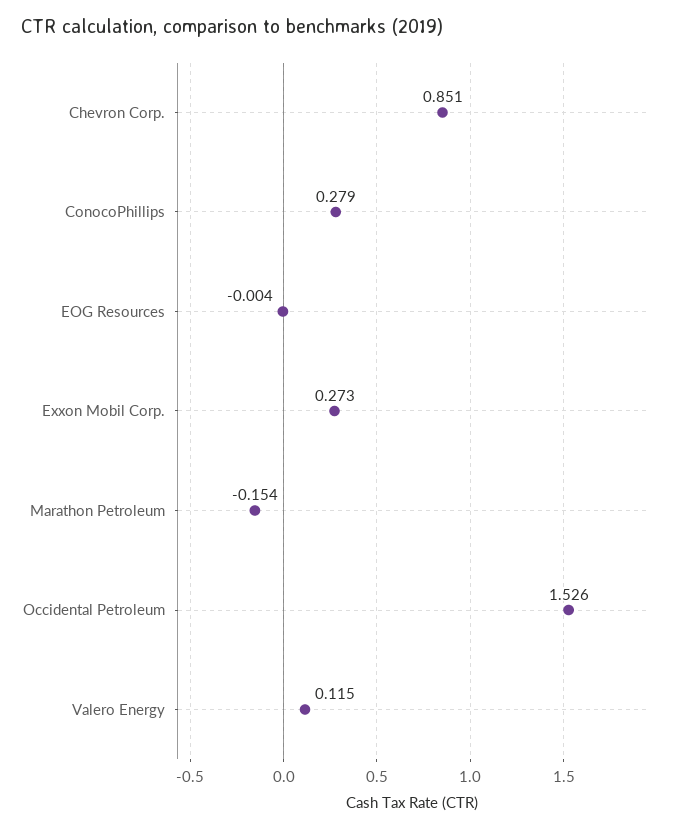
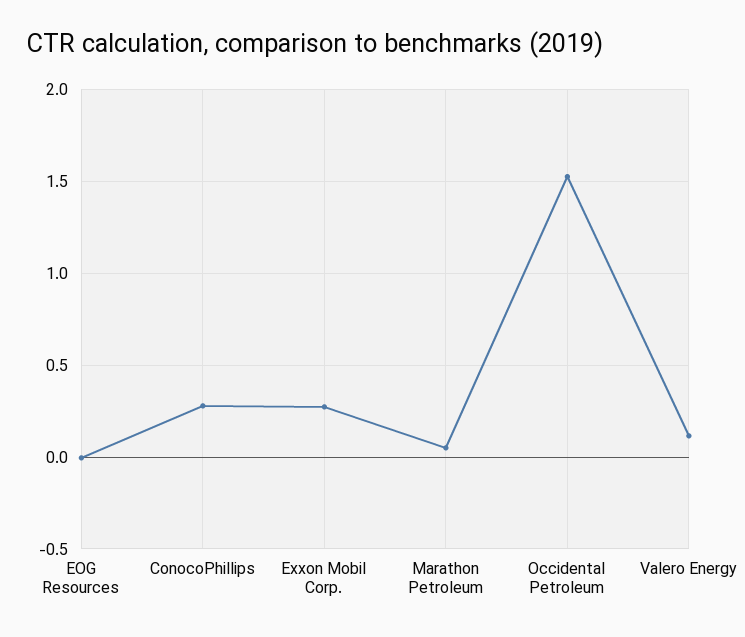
  {
-   "Chevron Corp.": 0.851,
    "ConocoPhillips": 0.279,
    "EOG Resources": -0.004,
    "Exxon Mobil Corp.": 0.273,
-   "Marathon Petroleum": -0.154,
+   "Marathon Petroleum": 0.05,
    "Occidental Petroleum": 1.526,
    "Valero Energy": 0.115
  }

